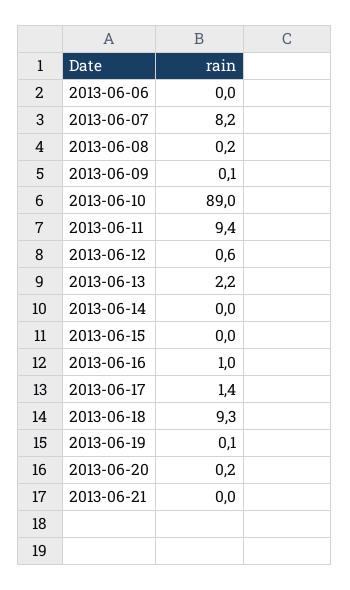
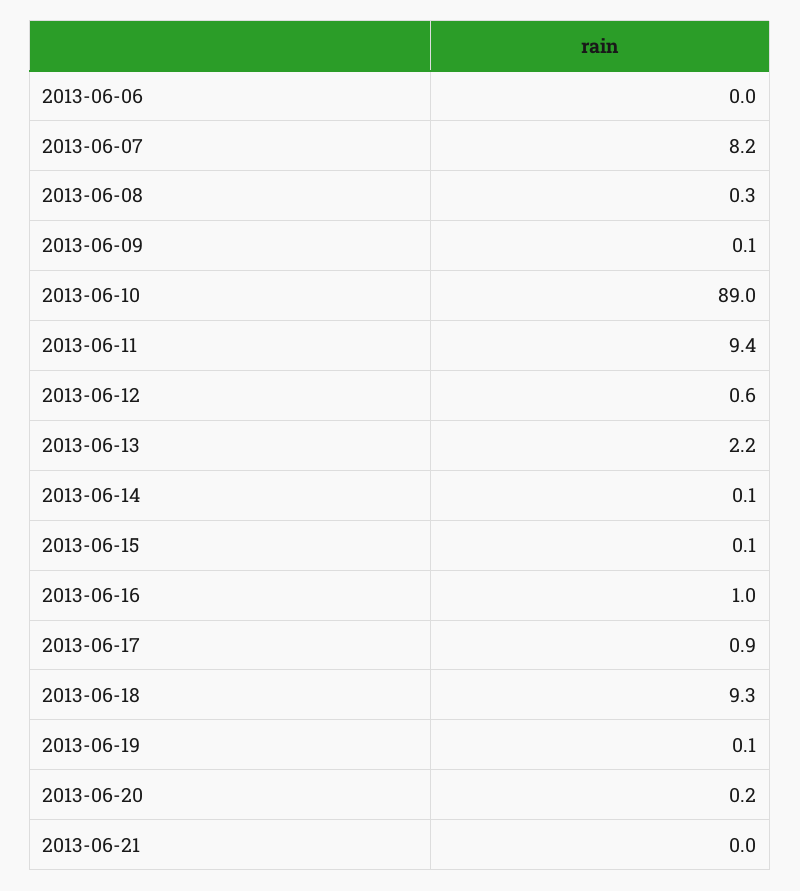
  {
    "2013-06-06": 0,
    "2013-06-07": 8.2,
-   "2013-06-08": 0.2,
+   "2013-06-08": 0.3,
    "2013-06-09": 0.1,
    "2013-06-10": 89,
    "2013-06-11": 9.4,
    "2013-06-12": 0.6,
    "2013-06-13": 2.2,
-   "2013-06-14": 0,
+   "2013-06-14": 0.1,
-   "2013-06-15": 0,
+   "2013-06-15": 0.1,
    "2013-06-16": 1,
-   "2013-06-17": 1.4,
+   "2013-06-17": 0.9,
    "2013-06-18": 9.3,
    "2013-06-19": 0.1,
    "2013-06-20": 0.2,
    "2013-06-21": 0
  }

